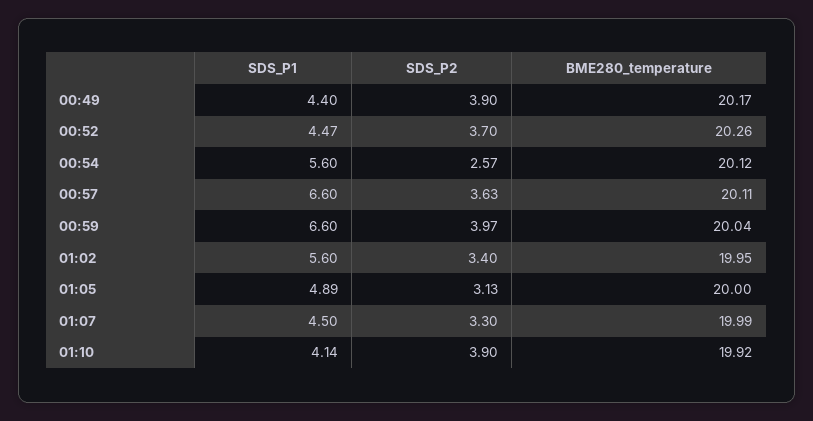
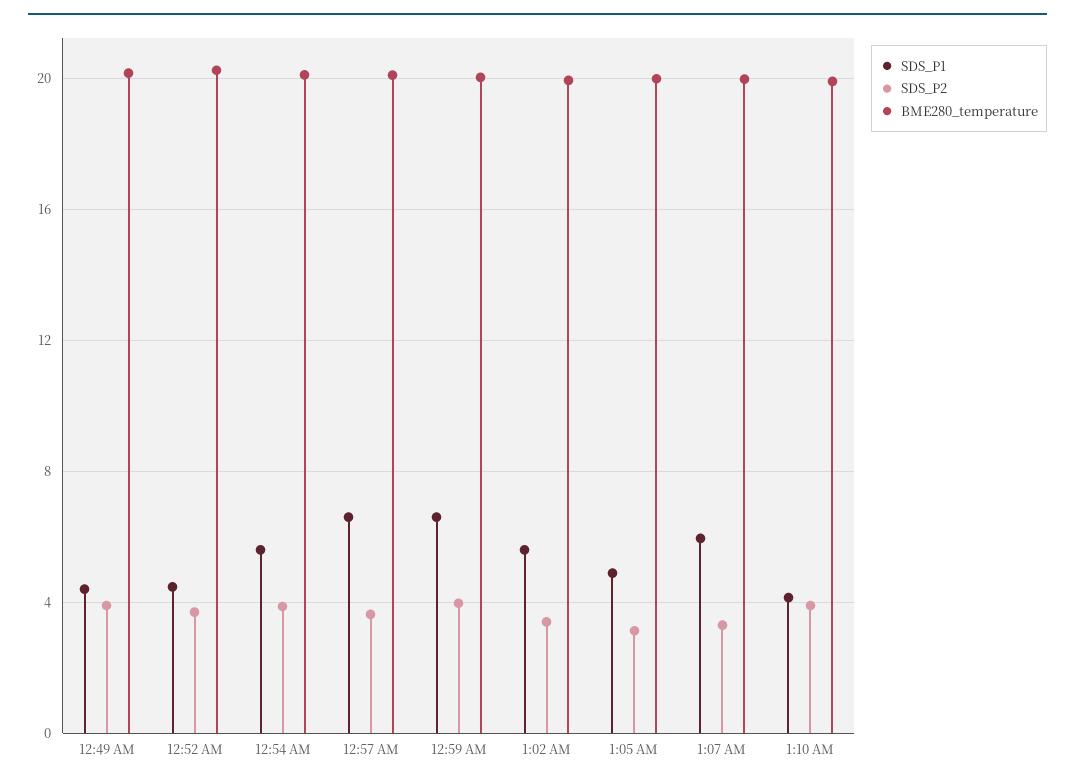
  {
    "SDS_P1": {
      "00:49": 4.4,
      "00:52": 4.47,
      "00:54": 5.6,
      "00:57": 6.6,
      "00:59": 6.6,
      "01:02": 5.6,
      "01:05": 4.89,
-     "01:07": 4.5,
+     "01:07": 6,
      "01:10": 4.14
    },
    "SDS_P2": {
      "00:49": 3.9,
      "00:52": 3.7,
-     "00:54": 2.57,
+     "00:54": 4,
      "00:57": 3.63,
      "00:59": 3.97,
      "01:02": 3.4,
      "01:05": 3.13,
      "01:07": 3.3,
      "01:10": 3.9
    },
    "BME280_temperature": {
      "00:49": 20.17,
      "00:52": 20.26,
      "00:54": 20.12,
      "00:57": 20.11,
      "00:59": 20.04,
      "01:02": 19.95,
      "01:05": 20,
      "01:07": 19.99,
      "01:10": 19.92
    }
  }

